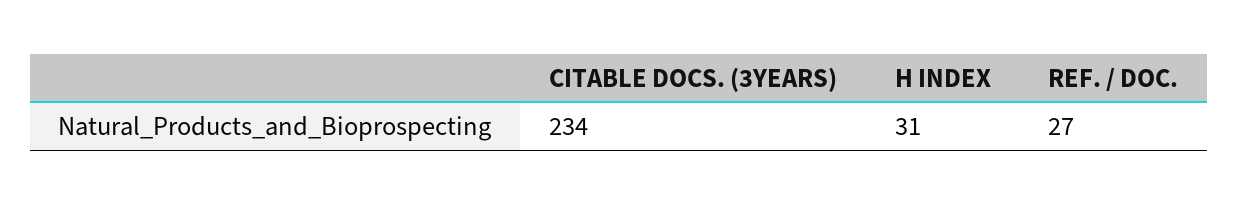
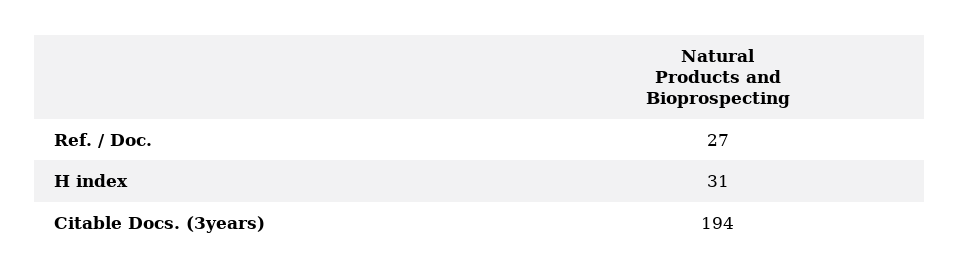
  {
-   "CITABLE DOCS. (3YEARS)": 234,
+   "CITABLE DOCS. (3YEARS)": 194,
    "H INDEX": 31,
    "REF. / DOC.": 27
  }

